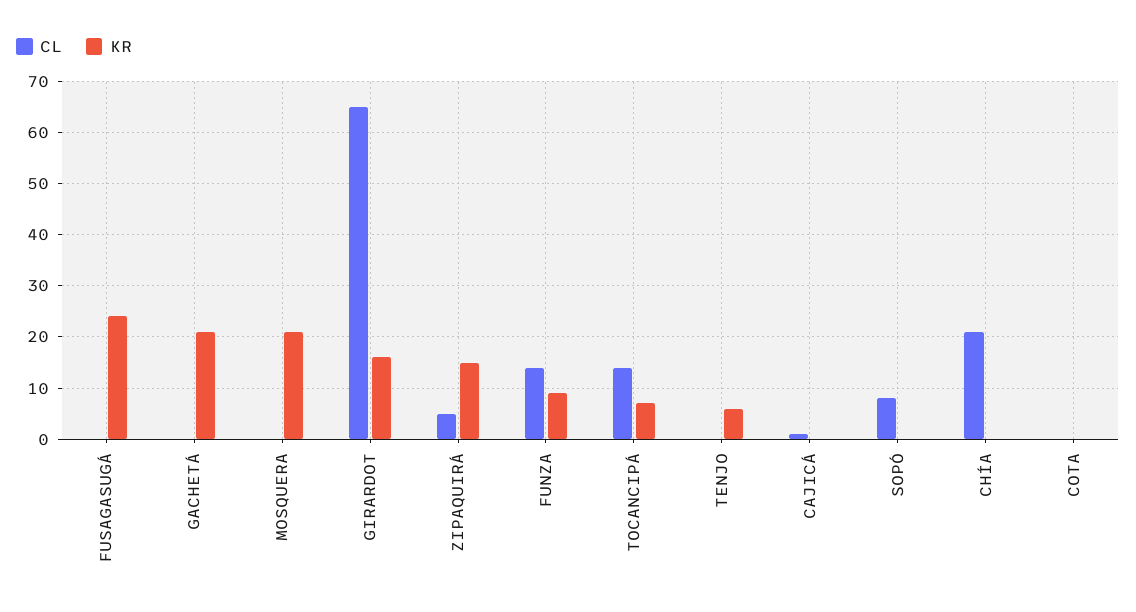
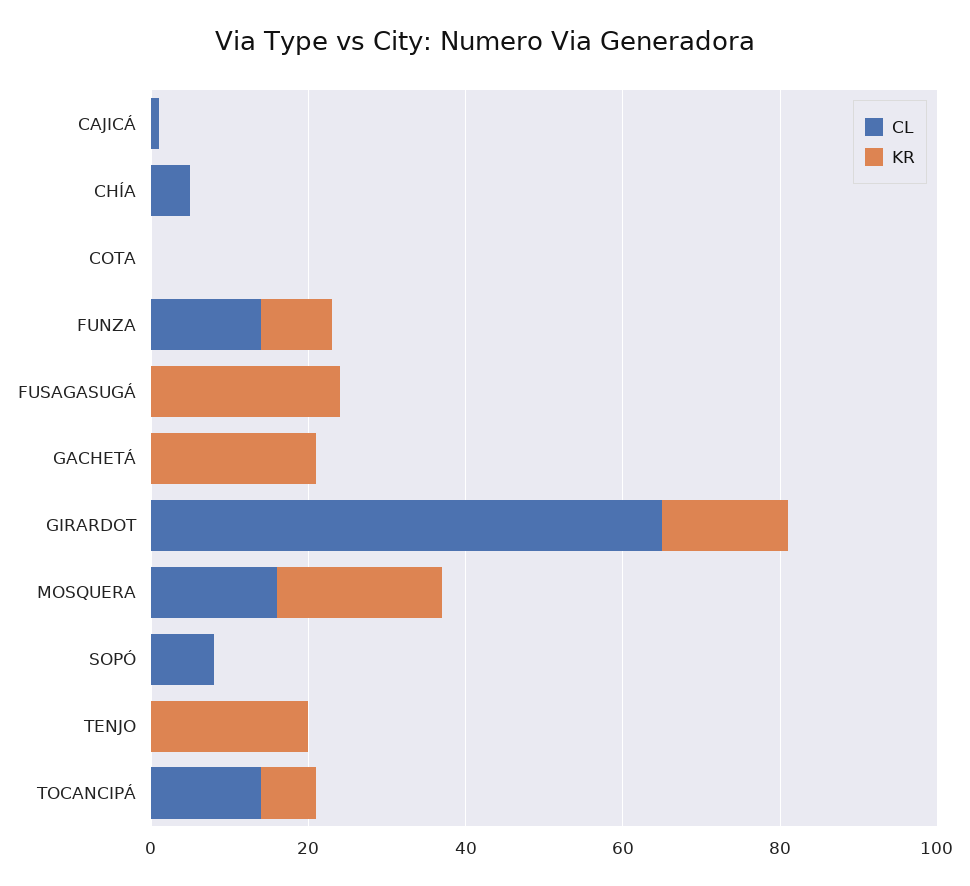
  {
    "CL": {
      "FUSAGASUGÁ": 0,
      "GACHETÁ": 0,
-     "MOSQUERA": 0,
+     "MOSQUERA": 15,
      "GIRARDOT": 65,
-     "ZIPAQUIRÁ": 5,
      "FUNZA": 15,
      "TOCANCIPÁ": 15,
      "TENJO": 0,
      "CAJICÁ": 0,
      "SOPÓ": 10,
-     "CHÍA": 20,
+     "CHÍA": 5,
      "COTA": 0
    },
    "KR": {
      "FUSAGASUGÁ": 25,
      "GACHETÁ": 20,
      "MOSQUERA": 20,
      "GIRARDOT": 15,
-     "ZIPAQUIRÁ": 15,
      "FUNZA": 10,
      "TOCANCIPÁ": 5,
-     "TENJO": 5,
+     "TENJO": 20,
      "CAJICÁ": 0,
      "SOPÓ": 0,
      "CHÍA": 0,
      "COTA": 0
    }
  }

